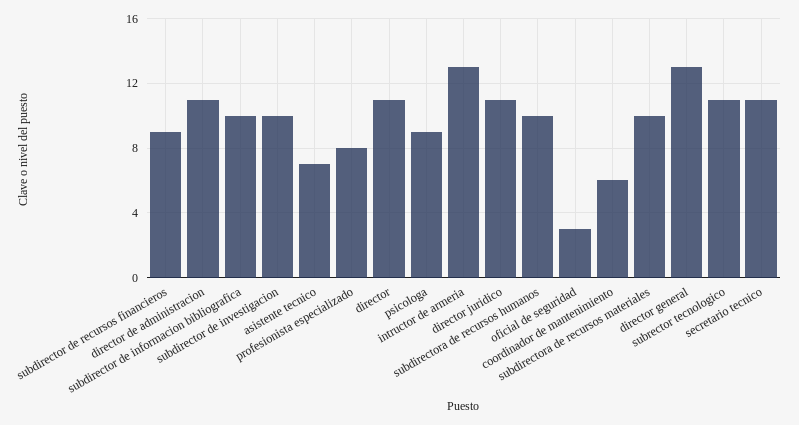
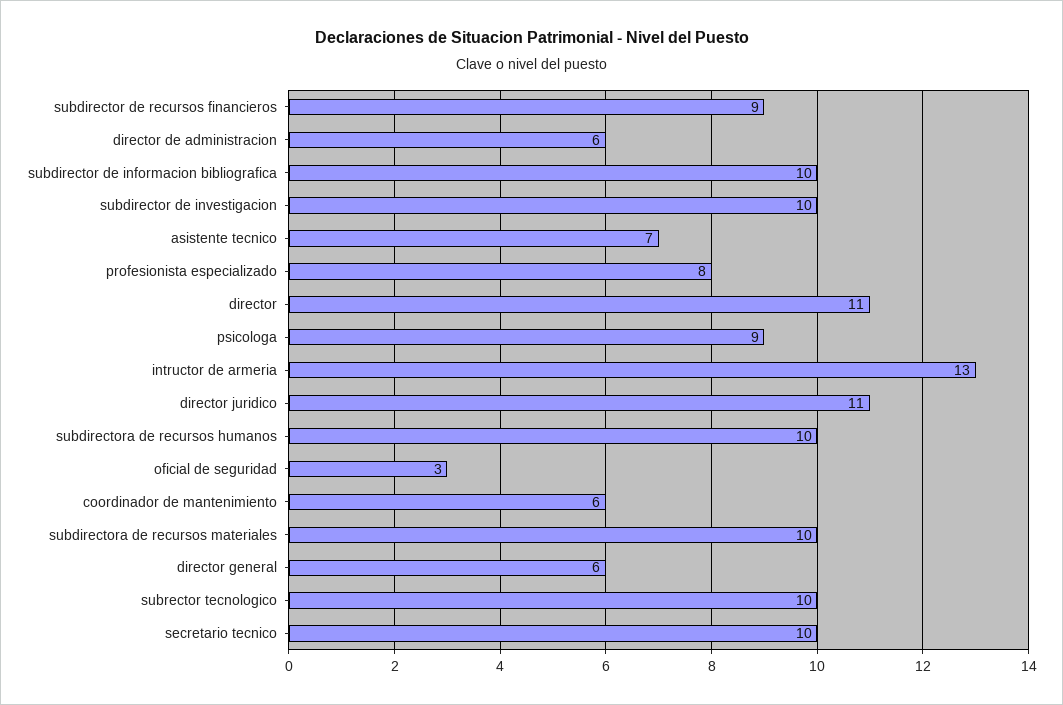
  {
    "subdirector de recursos financieros": 9,
-   "director de administracion": 11,
+   "director de administracion": 6,
    "subdirector de informacion bibliografica": 10,
    "subdirector de investigacion": 10,
    "asistente tecnico": 7,
    "profesionista especializado": 8,
    "director": 11,
    "psicologa": 9,
    "intructor de armeria": 13,
    "director juridico": 11,
    "subdirectora de recursos humanos": 10,
    "oficial de seguridad": 3,
    "coordinador de mantenimiento": 6,
    "subdirectora de recursos materiales": 10,
-   "director general": 13,
+   "director general": 6,
-   "subrector tecnologico": 11,
+   "subrector tecnologico": 10,
-   "secretario tecnico": 11
+   "secretario tecnico": 10
  }

